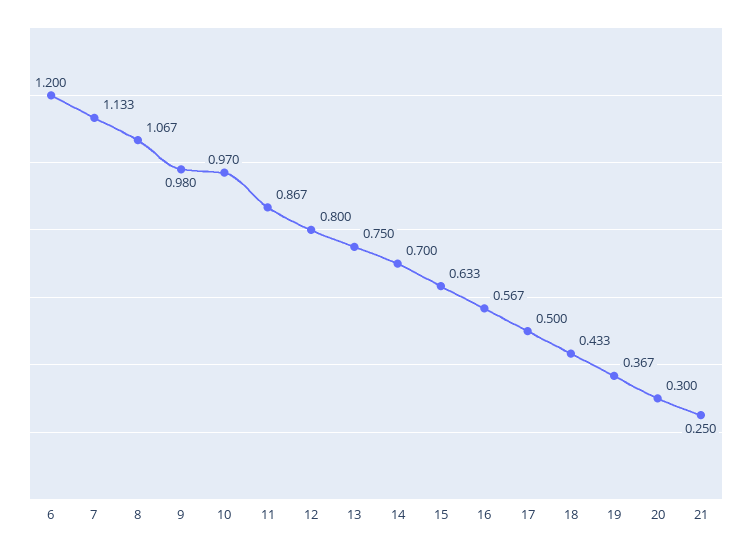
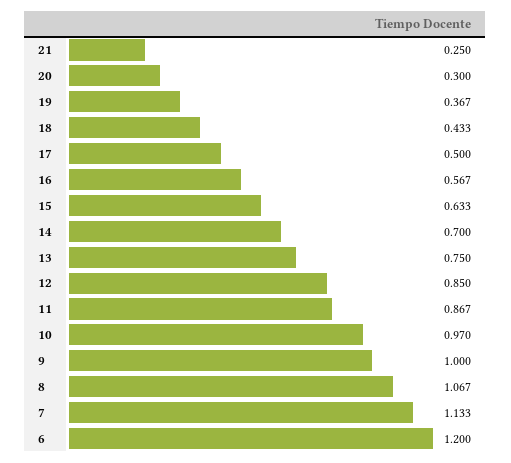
  {
    "6": 1.2,
    "7": 1.133,
    "8": 1.067,
-   "9": 0.98,
+   "9": 1,
    "10": 0.97,
    "11": 0.867,
-   "12": 0.8,
+   "12": 0.85,
    "13": 0.75,
    "14": 0.7,
    "15": 0.633,
    "16": 0.567,
    "17": 0.5,
    "18": 0.433,
    "19": 0.367,
    "20": 0.3,
    "21": 0.25
  }

